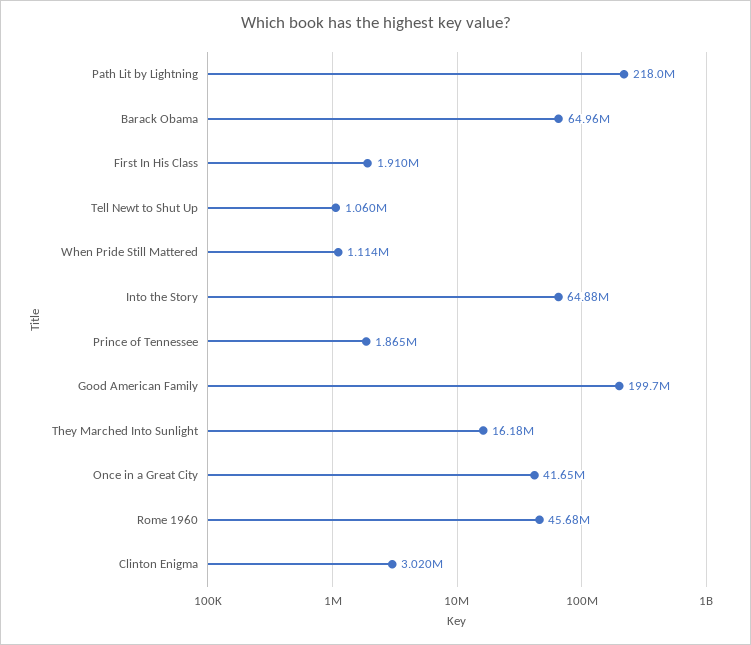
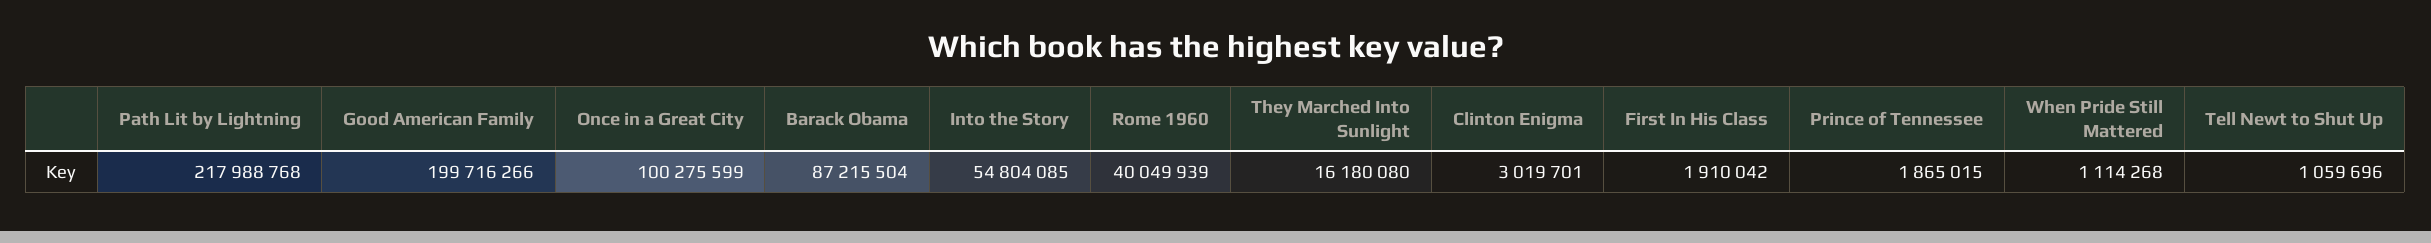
  {
    "Path Lit by Lightning": 217988768,
-   "Barack Obama": 64960000,
+   "Barack Obama": 87215504,
    "First In His Class": 1910042,
    "Tell Newt to Shut Up": 1059696,
    "When Pride Still Mattered": 1114268,
-   "Into the Story": 64880000,
+   "Into the Story": 54804085,
    "Prince of Tennessee": 1865015,
    "Good American Family": 199716266,
    "They Marched Into Sunlight": 16180080,
-   "Once in a Great City": 41650000,
+   "Once in a Great City": 100275599,
-   "Rome 1960": 45680000,
+   "Rome 1960": 40049939,
    "Clinton Enigma": 3019701
  }

